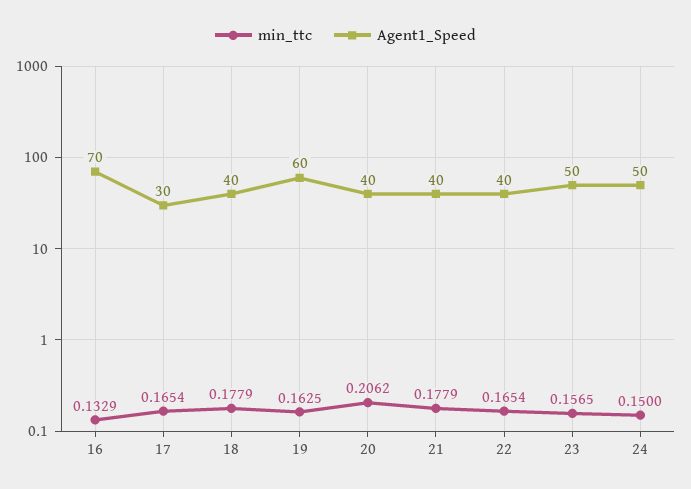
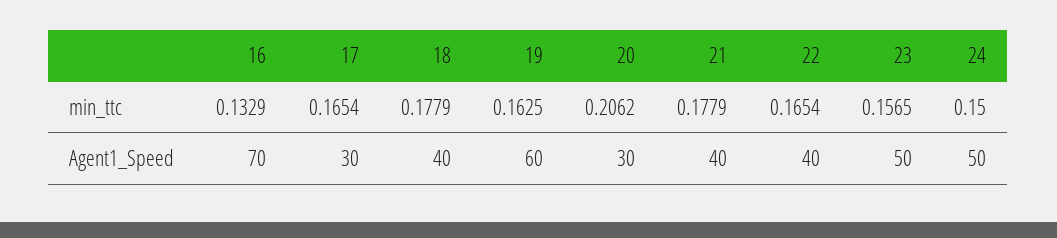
  {
    "min_ttc": {
      "16": 0.1329,
      "17": 0.1654,
      "18": 0.1779,
      "19": 0.1625,
      "20": 0.2062,
      "21": 0.1779,
      "22": 0.1654,
      "23": 0.1565,
      "24": 0.15
    },
    "Agent1_Speed": {
      "16": 70,
      "17": 30,
      "18": 40,
      "19": 60,
-     "20": 40,
+     "20": 30,
      "21": 40,
      "22": 40,
      "23": 50,
      "24": 50
    }
  }

